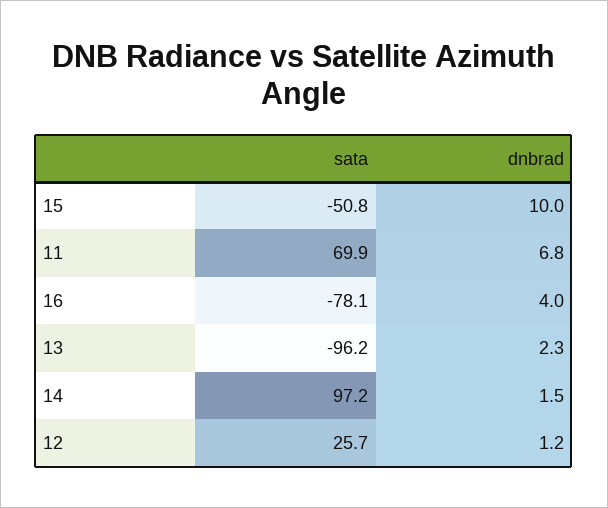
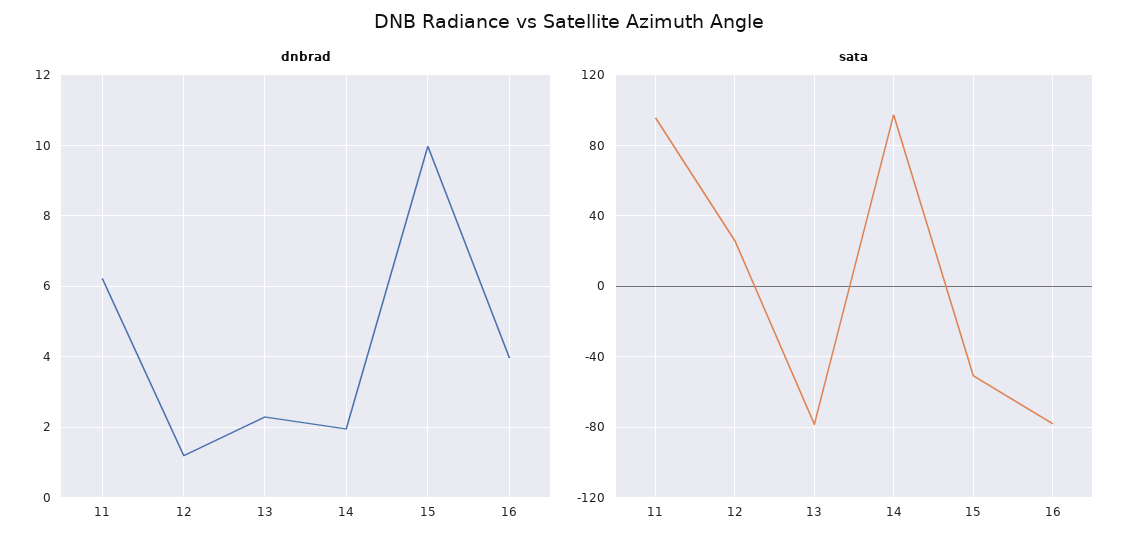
  {
    "sata": {
      "15": -50.8,
-     "11": 69.9,
+     "11": 95,
      "16": -78.1,
-     "13": -96.2,
+     "13": -80,
      "14": 97.2,
      "12": 25.7
    },
    "dnbrad": {
      "15": 10,
-     "11": 6.8,
+     "11": 6.2,
      "16": 4,
      "13": 2.3,
-     "14": 1.5,
+     "14": 2,
      "12": 1.2
    }
  }

